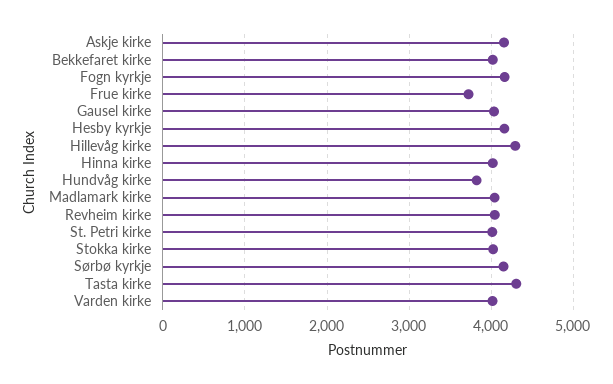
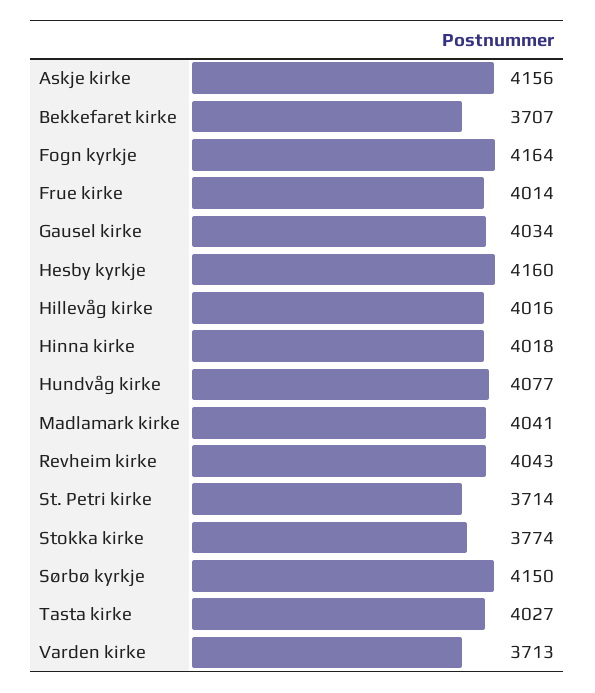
  {
    "Askje kirke": 4156,
-   "Bekkefaret kirke": 4000,
+   "Bekkefaret kirke": 3707,
    "Fogn kyrkje": 4164,
-   "Frue kirke": 3700,
+   "Frue kirke": 4014,
    "Gausel kirke": 4034,
    "Hesby kyrkje": 4160,
-   "Hillevåg kirke": 4300,
+   "Hillevåg kirke": 4016,
    "Hinna kirke": 4018,
-   "Hundvåg kirke": 3800,
+   "Hundvåg kirke": 4077,
    "Madlamark kirke": 4041,
    "Revheim kirke": 4043,
-   "St. Petri kirke": 4000,
+   "St. Petri kirke": 3714,
-   "Stokka kirke": 4000,
+   "Stokka kirke": 3774,
    "Sørbø kyrkje": 4150,
-   "Tasta kirke": 4300,
+   "Tasta kirke": 4027,
-   "Varden kirke": 4000
+   "Varden kirke": 3713
  }

